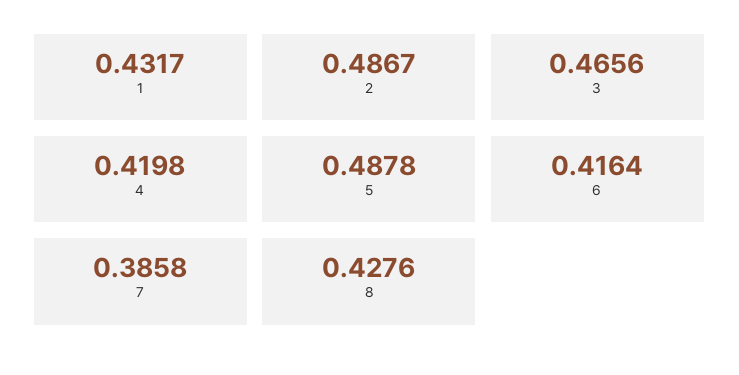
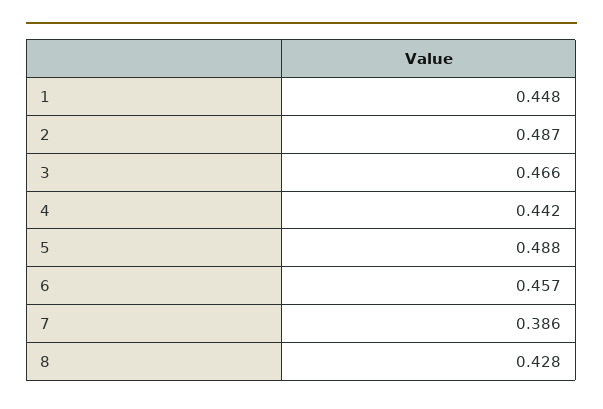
  {
-   "1": 0.4317,
+   "1": 0.448,
    "2": 0.4867,
    "3": 0.4656,
-   "4": 0.4198,
+   "4": 0.442,
    "5": 0.4878,
-   "6": 0.4164,
+   "6": 0.457,
    "7": 0.3858,
    "8": 0.4276
  }

